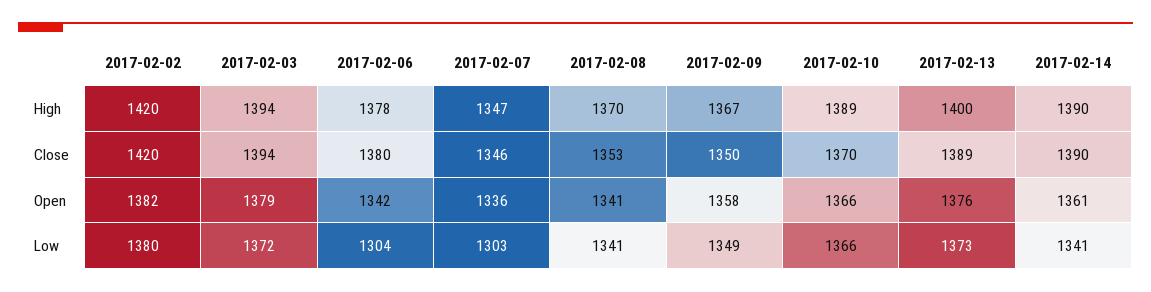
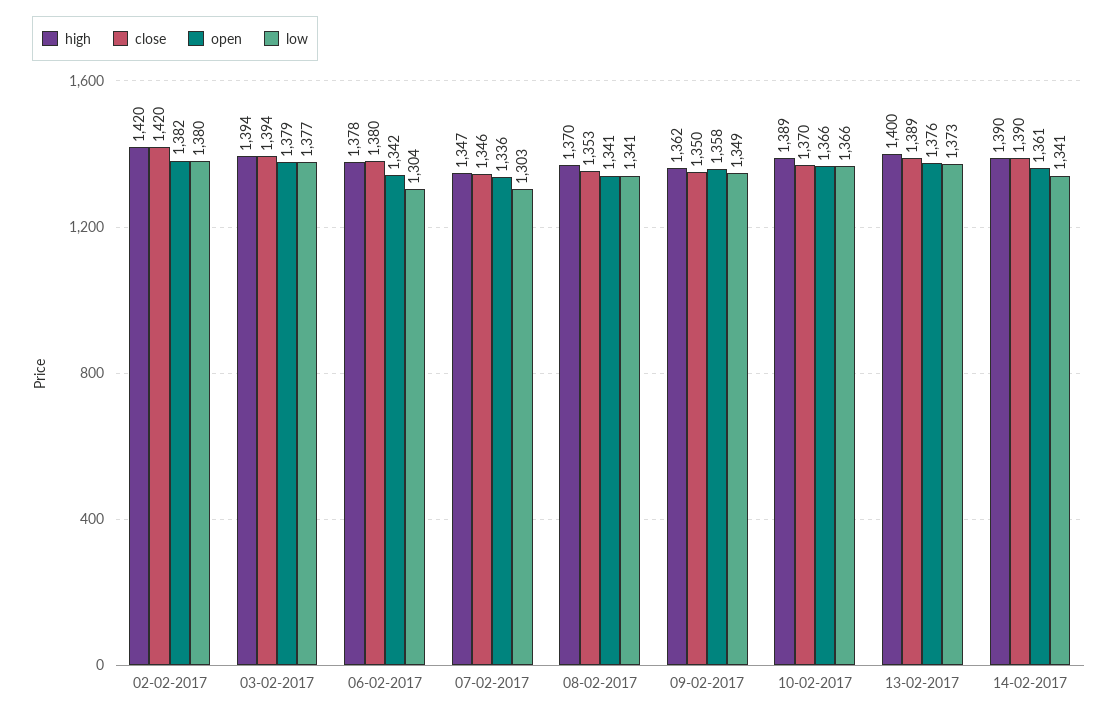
  {
    "High": {
      "2017-02-02": 1420,
      "2017-02-03": 1394,
      "2017-02-06": 1378,
      "2017-02-07": 1347,
      "2017-02-08": 1370,
-     "2017-02-09": 1367,
+     "2017-02-09": 1362,
      "2017-02-10": 1389,
      "2017-02-13": 1400,
      "2017-02-14": 1390
    },
    "Close": {
      "2017-02-02": 1420,
      "2017-02-03": 1394,
      "2017-02-06": 1380,
      "2017-02-07": 1346,
      "2017-02-08": 1353,
      "2017-02-09": 1350,
      "2017-02-10": 1370,
      "2017-02-13": 1389,
      "2017-02-14": 1390
    },
    "Open": {
      "2017-02-02": 1382,
      "2017-02-03": 1379,
      "2017-02-06": 1342,
      "2017-02-07": 1336,
      "2017-02-08": 1341,
      "2017-02-09": 1358,
      "2017-02-10": 1366,
      "2017-02-13": 1376,
      "2017-02-14": 1361
    },
    "Low": {
      "2017-02-02": 1380,
-     "2017-02-03": 1372,
+     "2017-02-03": 1377,
      "2017-02-06": 1304,
      "2017-02-07": 1303,
      "2017-02-08": 1341,
      "2017-02-09": 1349,
      "2017-02-10": 1366,
      "2017-02-13": 1373,
      "2017-02-14": 1341
    }
  }

